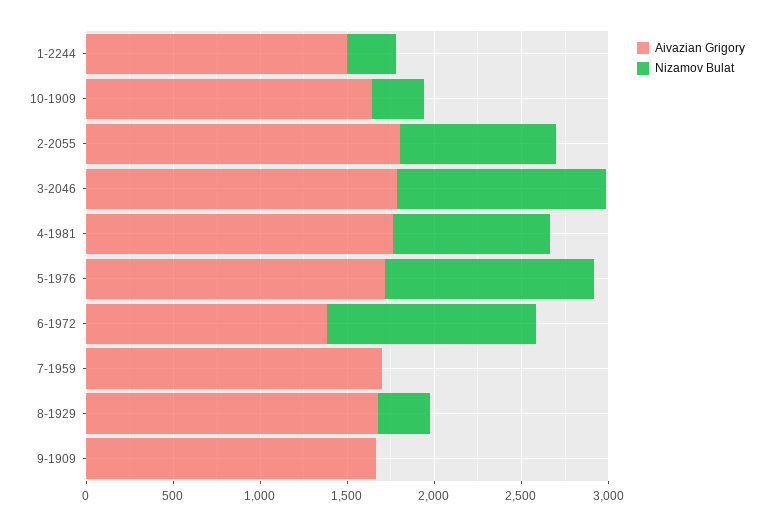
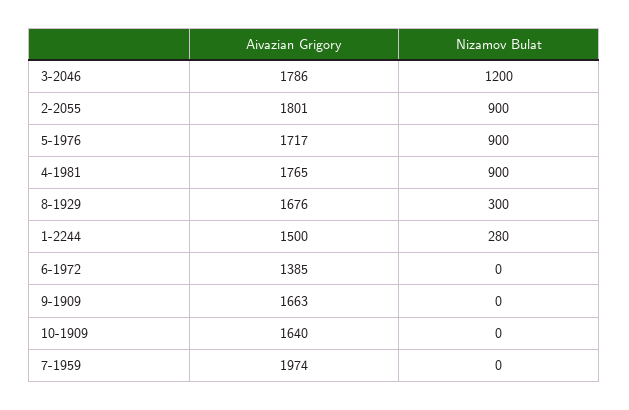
  {
    "Aivazian Grigory": {
      "1-2244": 1500,
      "10-1909": 1640,
      "2-2055": 1801,
      "3-2046": 1786,
      "4-1981": 1765,
      "5-1976": 1717,
      "6-1972": 1385,
-     "7-1959": 1700,
+     "7-1959": 1974,
      "8-1929": 1676,
      "9-1909": 1663
    },
    "Nizamov Bulat": {
      "1-2244": 280,
-     "10-1909": 300,
+     "10-1909": 0,
      "2-2055": 900,
      "3-2046": 1200,
      "4-1981": 900,
-     "5-1976": 1200,
+     "5-1976": 900,
-     "6-1972": 1200,
+     "6-1972": 0,
      "7-1959": 0,
      "8-1929": 300,
      "9-1909": 0
    }
  }

